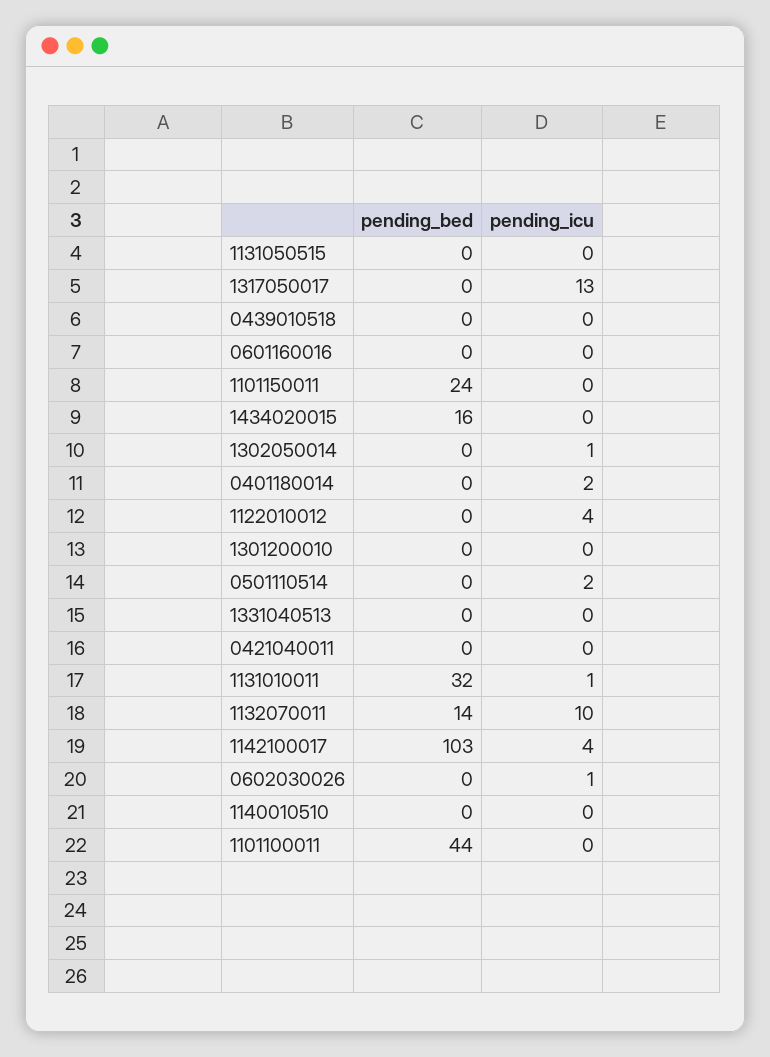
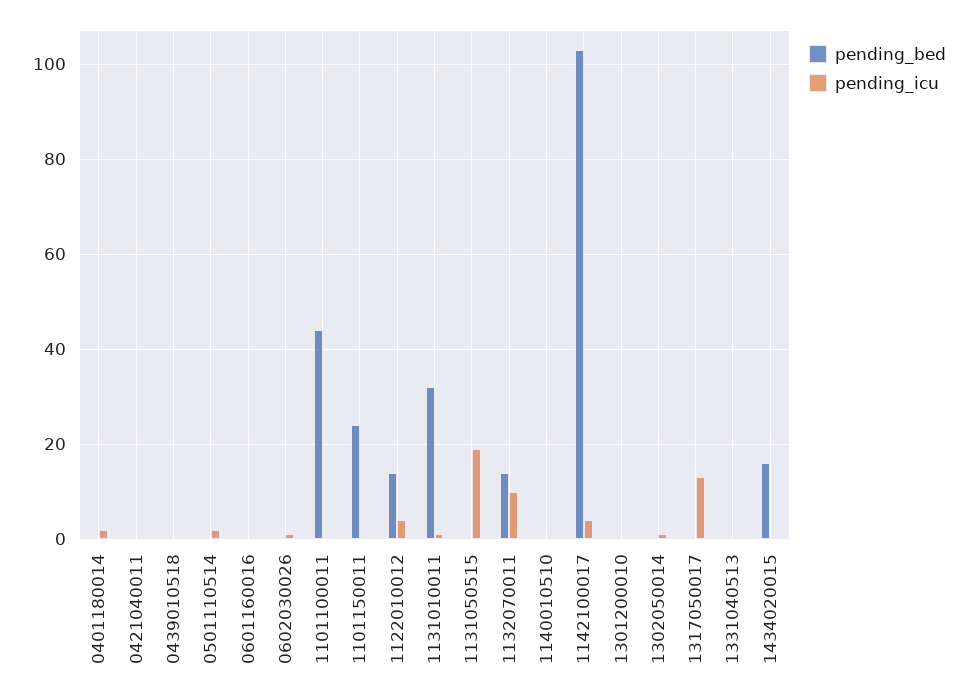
  {
    "pending_bed": {
      "1131050515": 0,
      "1317050017": 0,
      "0439010518": 0,
      "0601160016": 0,
      "1101150011": 24,
      "1434020015": 16,
      "1302050014": 0,
      "0401180014": 0,
-     "1122010012": 0,
+     "1122010012": 15,
      "1301200010": 0,
      "0501110514": 0,
      "1331040513": 0,
      "0421040011": 0,
      "1131010011": 32,
      "1132070011": 14,
      "1142100017": 103,
      "0602030026": 0,
      "1140010510": 0,
      "1101100011": 44
    },
    "pending_icu": {
-     "1131050515": 0,
+     "1131050515": 20,
      "1317050017": 13,
      "0439010518": 0,
      "0601160016": 0,
      "1101150011": 0,
      "1434020015": 0,
      "1302050014": 1,
      "0401180014": 2,
      "1122010012": 4,
      "1301200010": 0,
      "0501110514": 2,
      "1331040513": 0,
      "0421040011": 0,
      "1131010011": 1,
      "1132070011": 10,
      "1142100017": 4,
      "0602030026": 1,
      "1140010510": 0,
      "1101100011": 0
    }
  }

